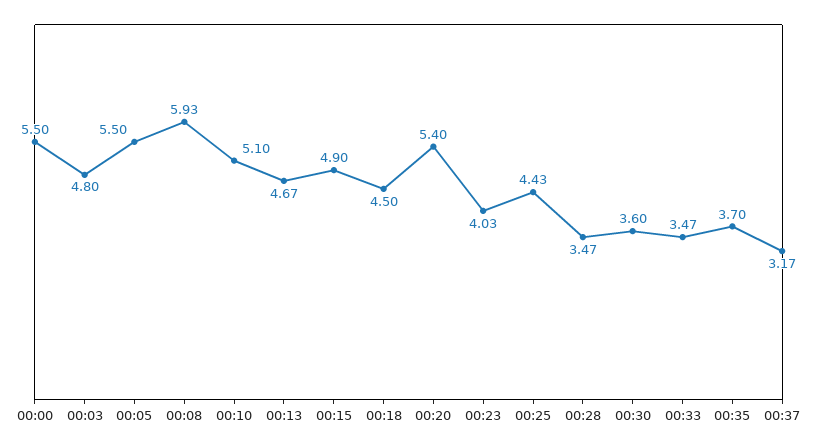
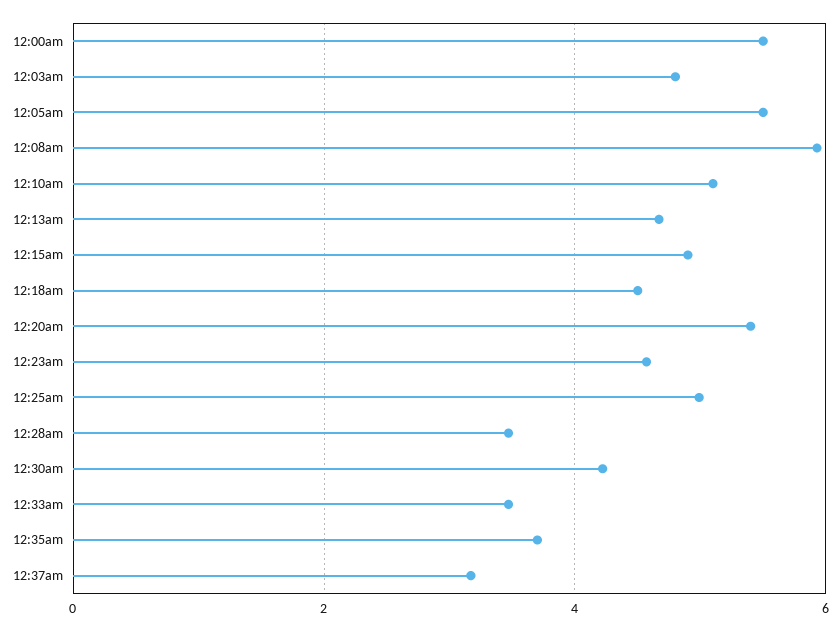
  {
    "00:00": 5.5,
    "00:03": 4.8,
    "00:05": 5.5,
    "00:08": 5.93,
    "00:10": 5.1,
    "00:13": 4.67,
    "00:15": 4.9,
    "00:18": 4.5,
    "00:20": 5.4,
-   "00:23": 4.03,
+   "00:23": 4.6,
-   "00:25": 4.43,
+   "00:25": 5,
    "00:28": 3.47,
-   "00:30": 3.6,
+   "00:30": 4.2,
    "00:33": 3.47,
    "00:35": 3.7,
    "00:37": 3.17
  }

